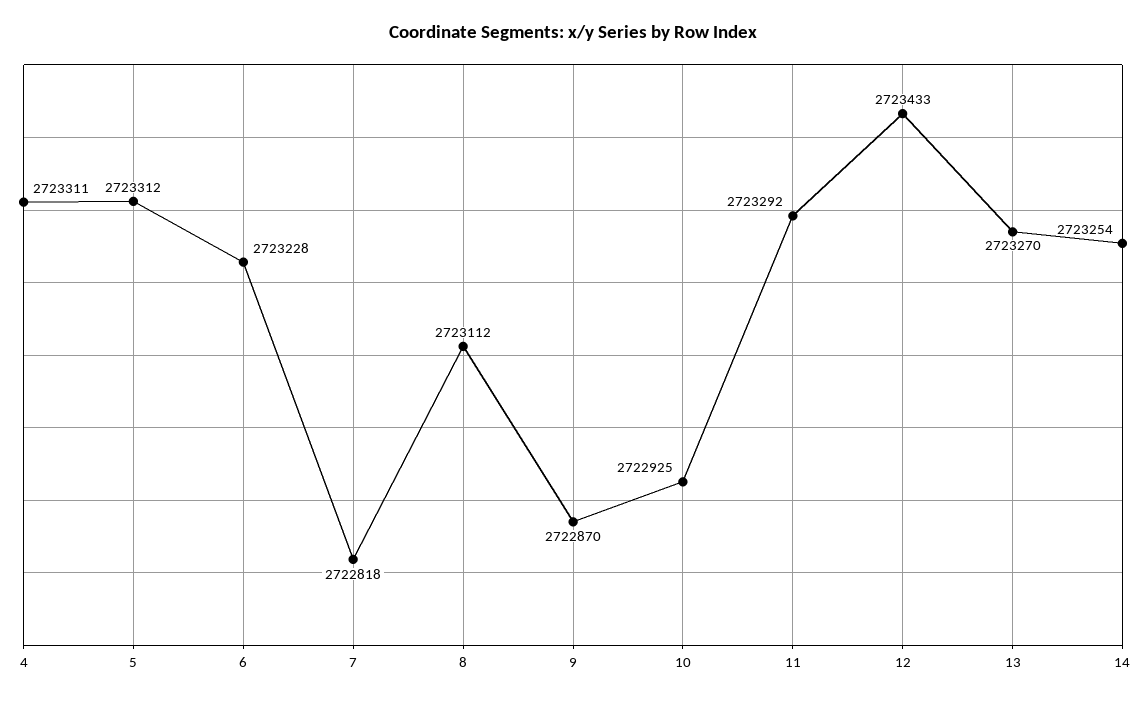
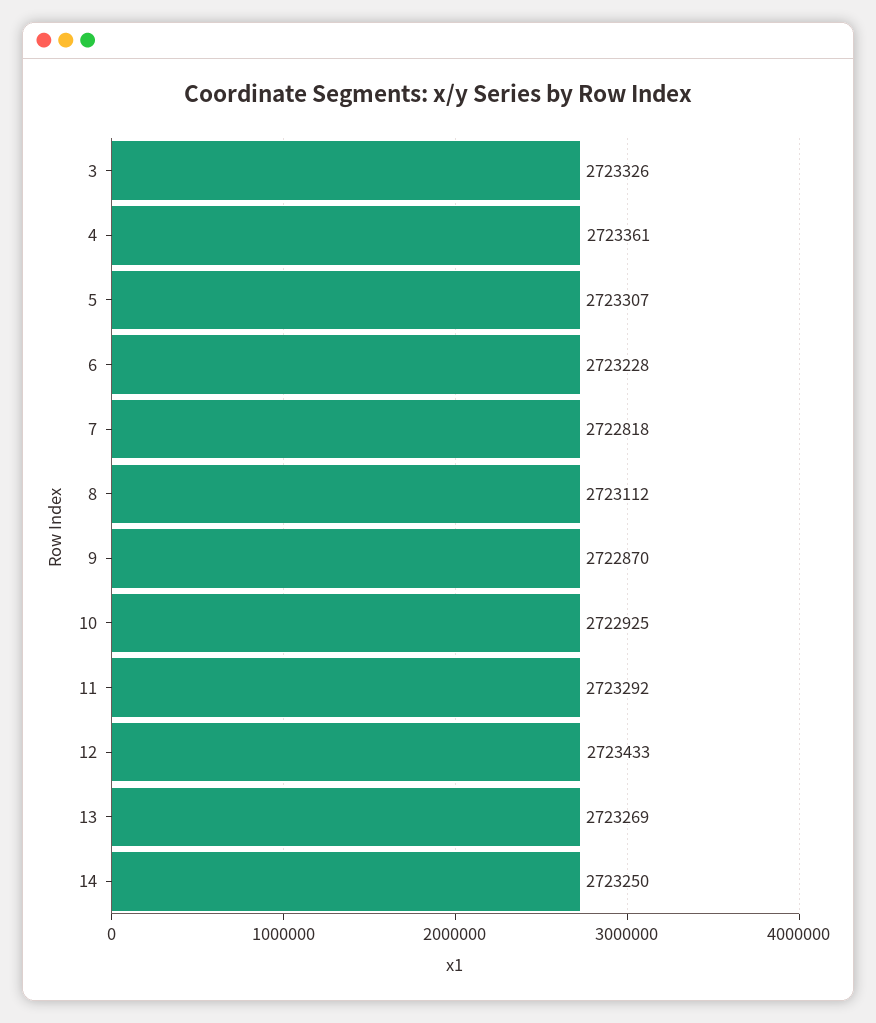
  {
-   "4": 2723311,
+   "4": 2723361,
-   "5": 2723312,
+   "5": 2723307,
    "6": 2723228,
    "7": 2722818,
    "8": 2723112,
    "9": 2722870,
    "10": 2722925,
    "11": 2723292,
    "12": 2723433,
-   "13": 2723270,
+   "13": 2723269,
-   "14": 2723254
+   "14": 2723250,
+   "3": 2723326
  }

